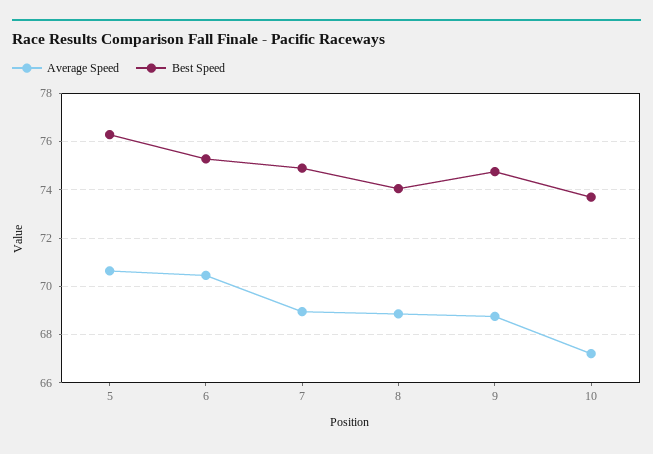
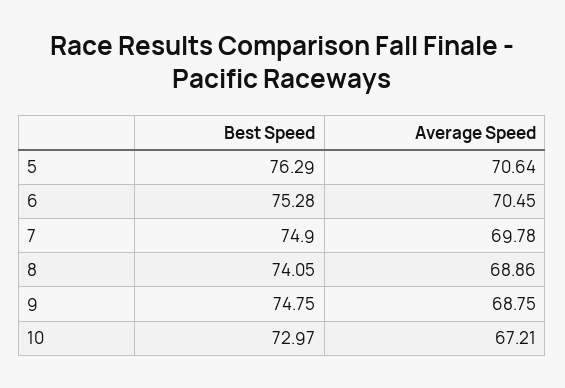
  {
    "Average Speed": {
      "5": 70.64,
      "6": 70.45,
-     "7": 69,
+     "7": 69.78,
      "8": 68.86,
      "9": 68.75,
      "10": 67.21
    },
    "Best Speed": {
      "5": 76.29,
      "6": 75.28,
      "7": 74.9,
      "8": 74.05,
      "9": 74.75,
-     "10": 73.75
+     "10": 72.97
    }
  }

